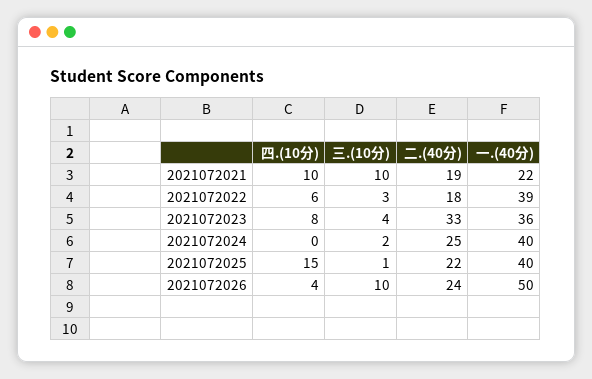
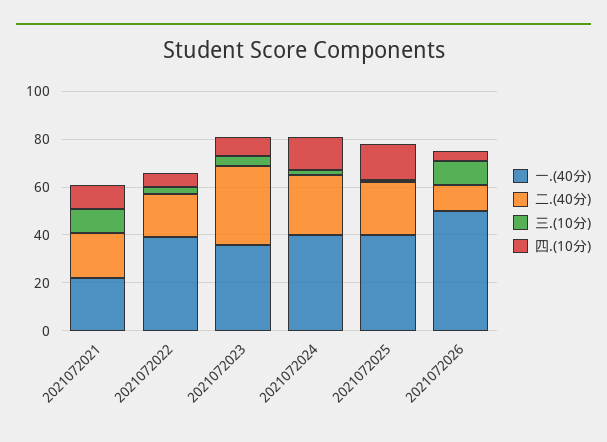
  {
    "四.(10分)": {
      "2021072021": 10,
      "2021072022": 6,
      "2021072023": 8,
-     "2021072024": 0,
+     "2021072024": 15,
      "2021072025": 15,
      "2021072026": 4
    },
    "三.(10分)": {
      "2021072021": 10,
      "2021072022": 3,
      "2021072023": 4,
      "2021072024": 2,
      "2021072025": 1,
      "2021072026": 10
    },
    "二.(40分)": {
      "2021072021": 19,
      "2021072022": 18,
      "2021072023": 33,
      "2021072024": 25,
      "2021072025": 22,
-     "2021072026": 24
+     "2021072026": 10
    },
    "一.(40分)": {
      "2021072021": 22,
      "2021072022": 39,
      "2021072023": 36,
      "2021072024": 40,
      "2021072025": 40,
      "2021072026": 50
    }
  }

